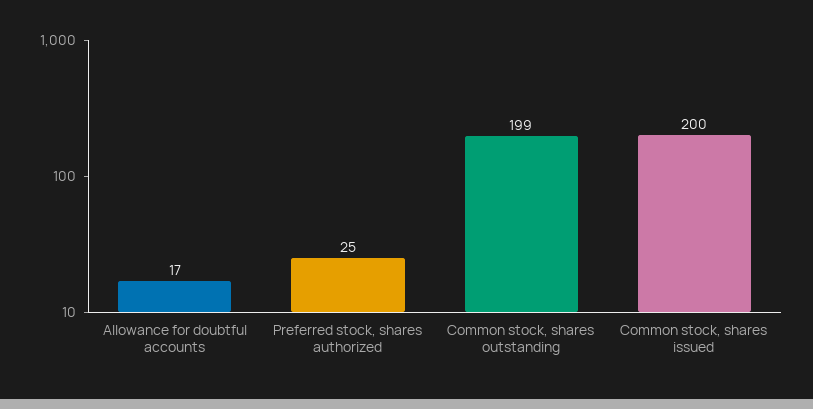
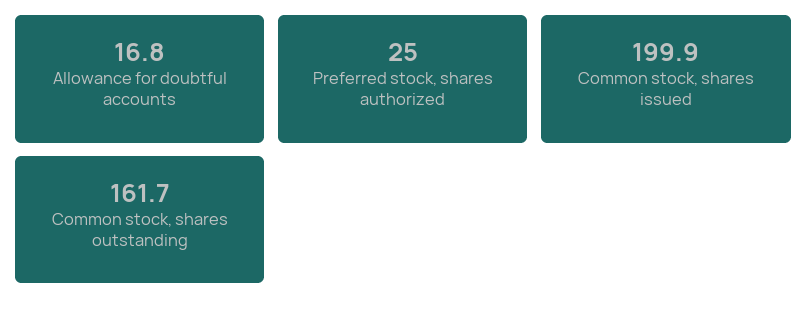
  {
    "Allowance for doubtful accounts": 16.8,
    "Preferred stock, shares authorized": 25,
-   "Common stock, shares outstanding": 199,
+   "Common stock, shares outstanding": 161.7,
    "Common stock, shares issued": 199.9
  }

